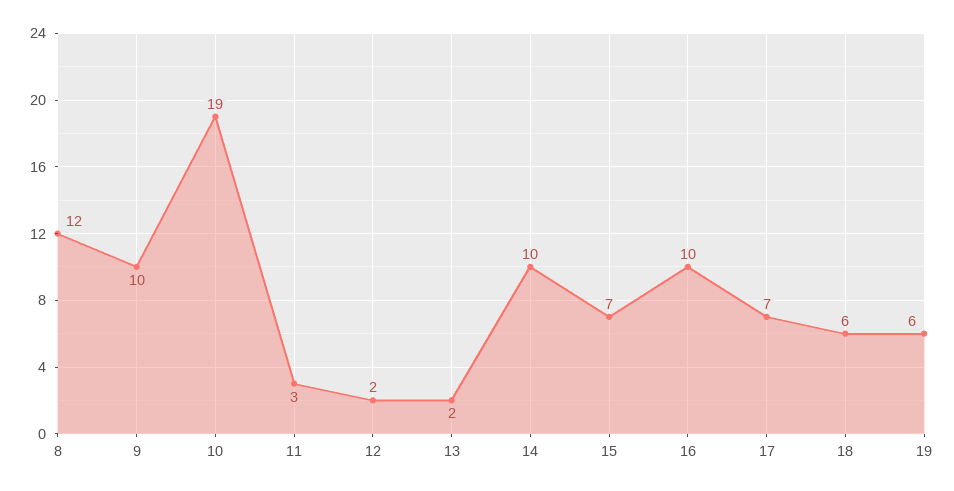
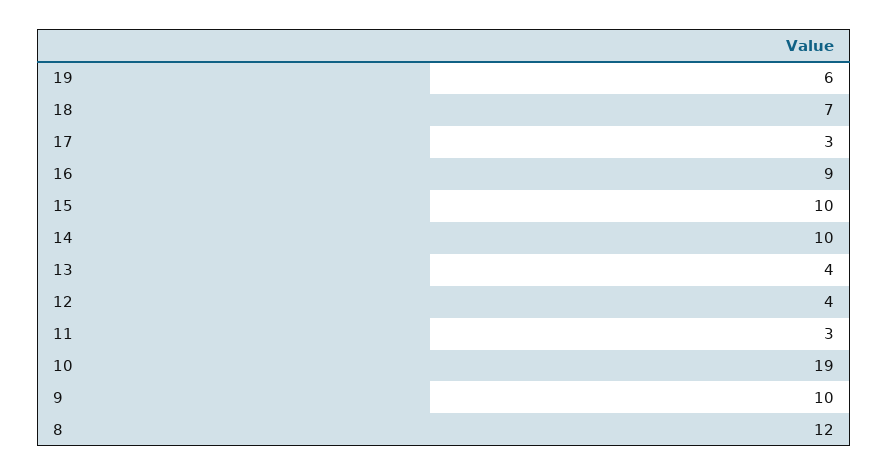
  {
    "8": 12,
    "9": 10,
    "10": 19,
    "11": 3,
-   "12": 2,
+   "12": 4,
-   "13": 2,
+   "13": 4,
    "14": 10,
-   "15": 7,
+   "15": 10,
-   "16": 10,
+   "16": 9,
-   "17": 7,
+   "17": 3,
-   "18": 6,
+   "18": 7,
    "19": 6
  }

